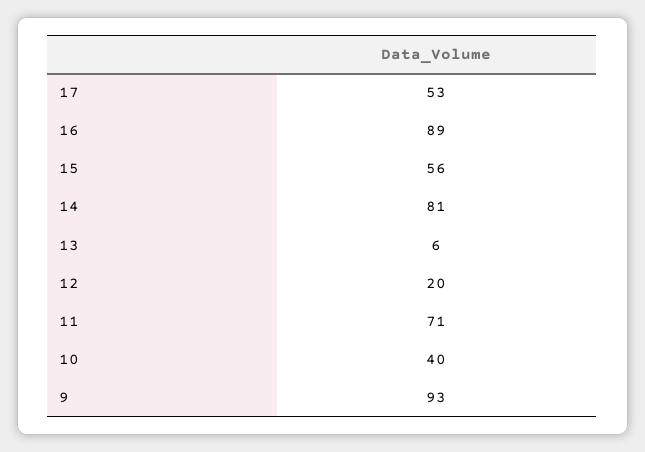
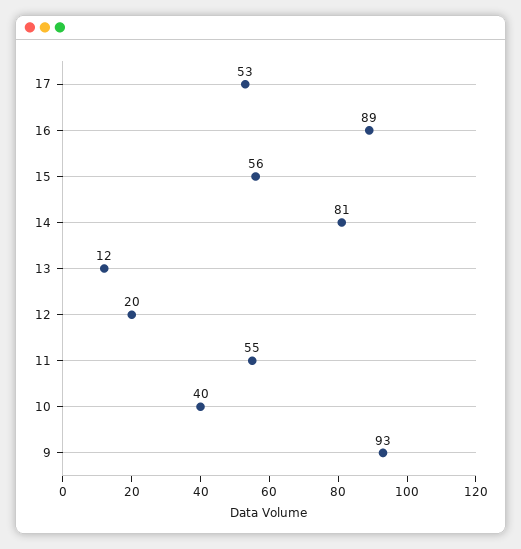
  {
    "17": 53,
    "16": 89,
    "15": 56,
    "14": 81,
-   "13": 6,
+   "13": 12,
    "12": 20,
-   "11": 71,
+   "11": 55,
    "10": 40,
    "9": 93
  }

